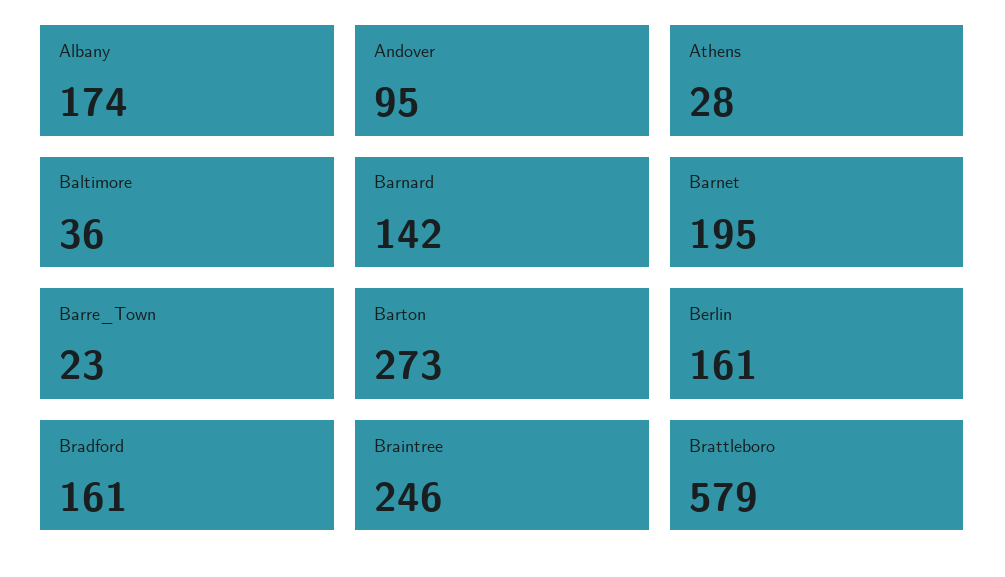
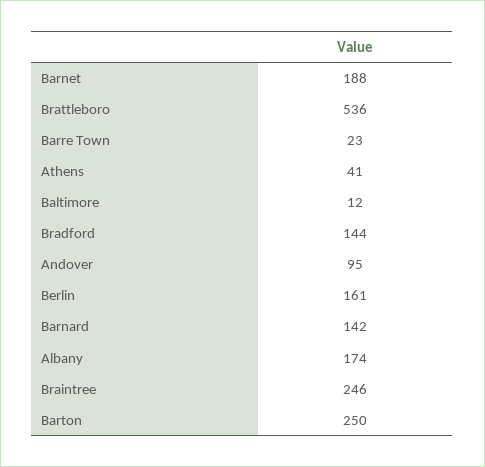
  {
    "Albany": 174,
    "Andover": 95,
-   "Athens": 28,
+   "Athens": 41,
-   "Baltimore": 36,
+   "Baltimore": 12,
    "Barnard": 142,
-   "Barnet": 195,
+   "Barnet": 188,
    "Barre_Town": 23,
-   "Barton": 273,
+   "Barton": 250,
    "Berlin": 161,
-   "Bradford": 161,
+   "Bradford": 144,
    "Braintree": 246,
-   "Brattleboro": 579
+   "Brattleboro": 536
  }

